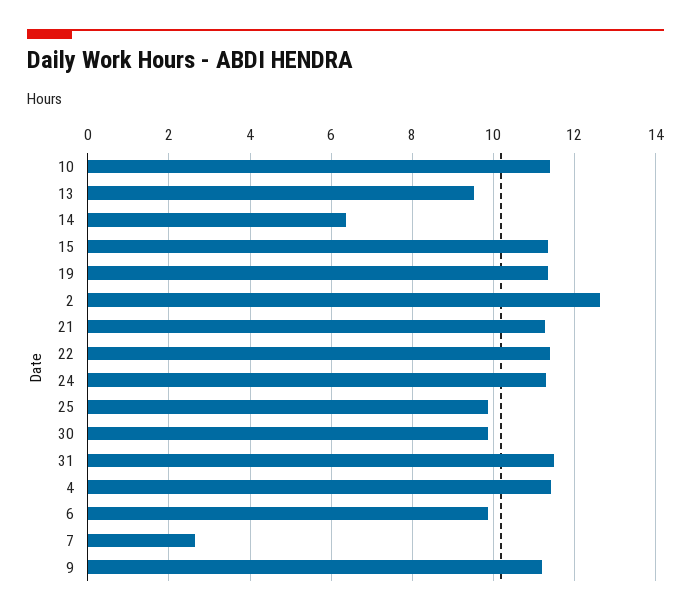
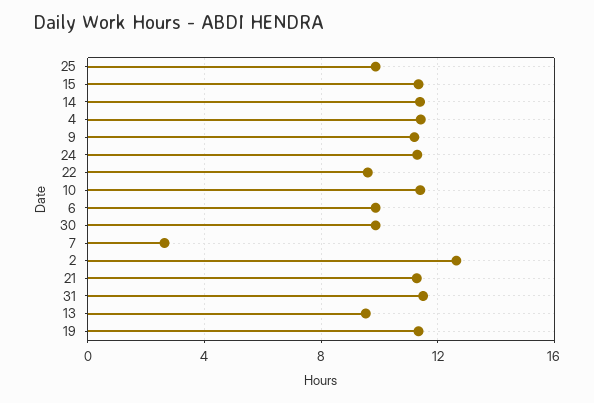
  {
    "10": 11.4,
    "13": 9.6,
-   "14": 6.4,
+   "14": 11.5,
    "15": 11.4,
    "19": 11.4,
    "2": 12.6,
    "21": 11.2,
-   "22": 11.4,
+   "22": 9.5,
    "24": 11.4,
    "25": 9.8,
    "30": 9.8,
    "31": 11.6,
    "4": 11.4,
    "6": 9.8,
    "7": 2.6,
    "9": 11.2
  }

